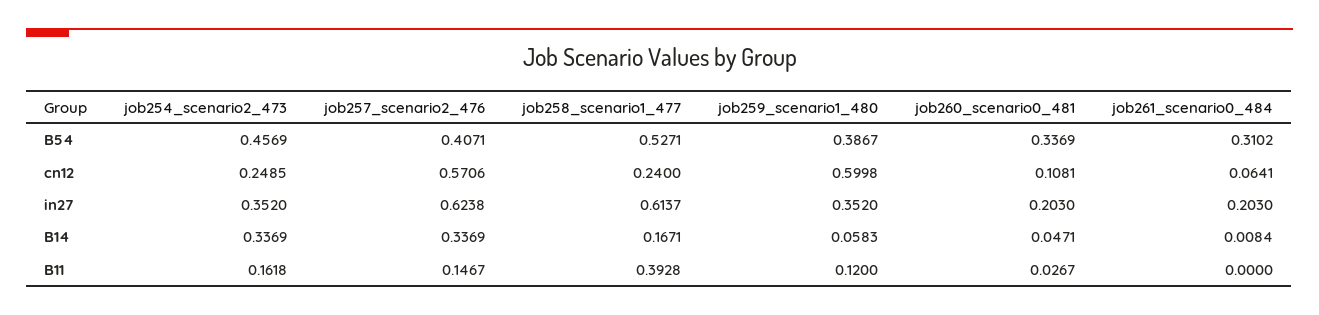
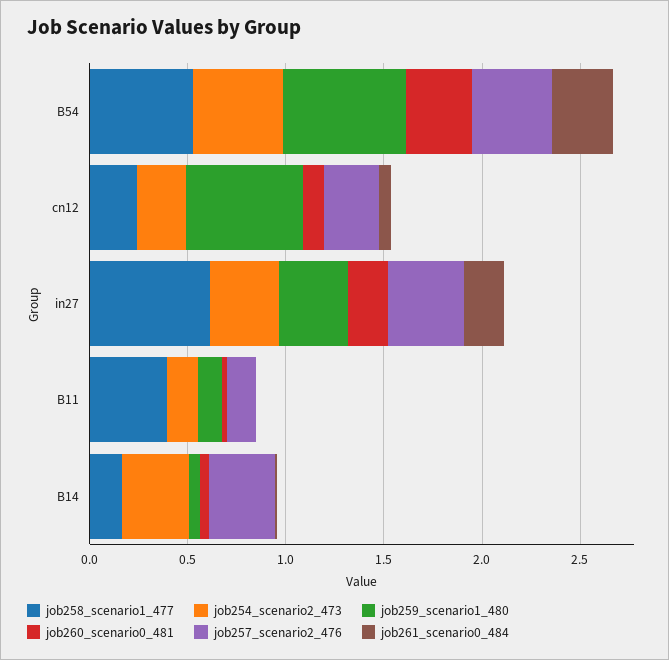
  {
    "job254_scenario2_473": {
      "B54": 0.4569,
      "cn12": 0.2485,
      "in27": 0.352,
      "B14": 0.3369,
      "B11": 0.1618
    },
    "job257_scenario2_476": {
      "B54": 0.4071,
-     "cn12": 0.5706,
+     "cn12": 0.3,
-     "in27": 0.6238,
+     "in27": 0.4,
      "B14": 0.3369,
      "B11": 0.1467
    },
    "job258_scenario1_477": {
      "B54": 0.5271,
      "cn12": 0.24,
      "in27": 0.6137,
      "B14": 0.1671,
      "B11": 0.3928
    },
    "job259_scenario1_480": {
-     "B54": 0.3867,
+     "B54": 0.6,
      "cn12": 0.5998,
      "in27": 0.352,
      "B14": 0.0583,
      "B11": 0.12
    },
    "job260_scenario0_481": {
      "B54": 0.3369,
      "cn12": 0.1081,
      "in27": 0.203,
      "B14": 0.0471,
      "B11": 0.0267
    },
    "job261_scenario0_484": {
      "B54": 0.3102,
      "cn12": 0.0641,
      "in27": 0.203,
      "B14": 0.0084,
      "B11": 0
    }
  }

